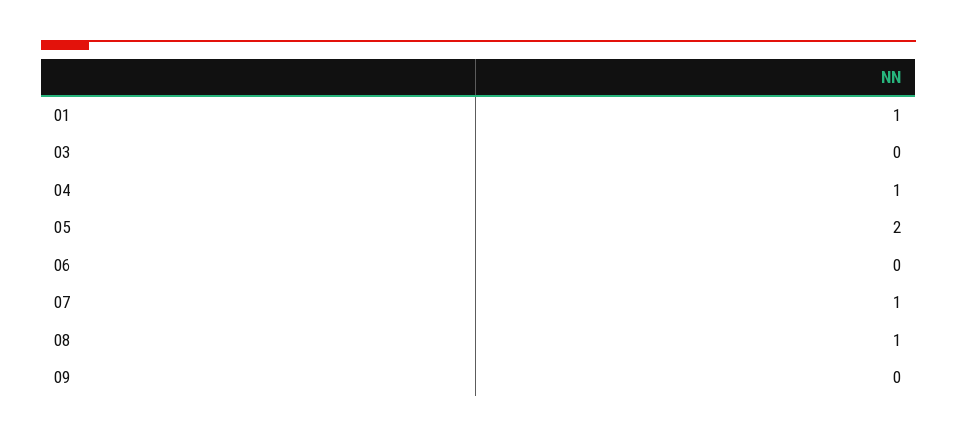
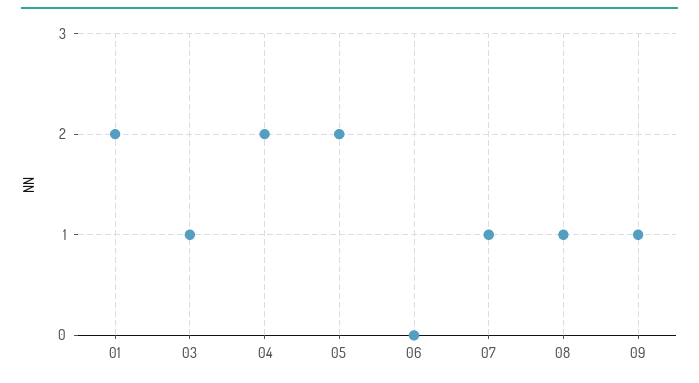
  {
-   "01": 1,
+   "01": 2,
-   "03": 0,
+   "03": 1,
-   "04": 1,
+   "04": 2,
    "05": 2,
    "06": 0,
    "07": 1,
    "08": 1,
-   "09": 0
+   "09": 1
  }

